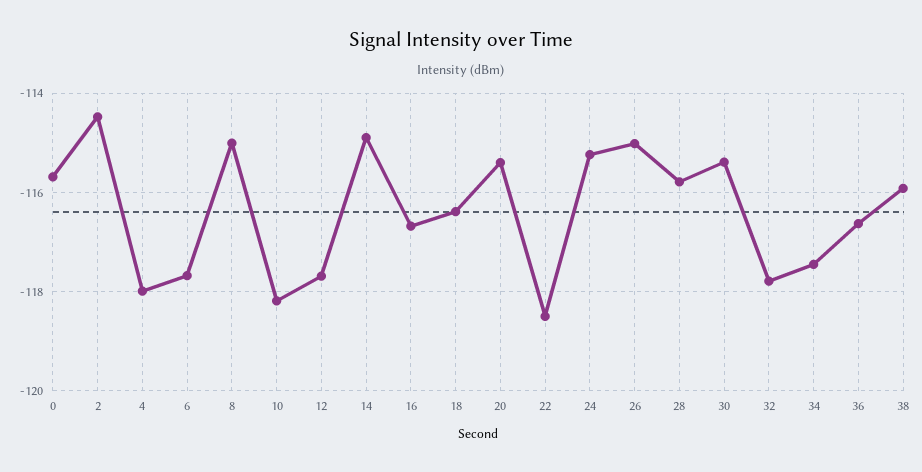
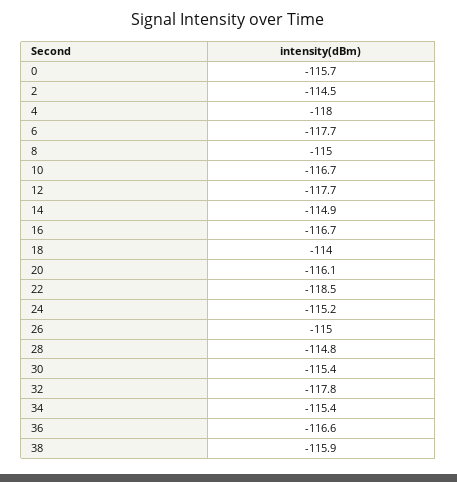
  {
    "0": -115.7,
    "2": -114.5,
    "4": -118,
    "6": -117.7,
    "8": -115,
-   "10": -118.2,
+   "10": -116.7,
    "12": -117.7,
    "14": -114.9,
    "16": -116.7,
-   "18": -116.4,
+   "18": -114,
-   "20": -115.4,
+   "20": -116.1,
    "22": -118.5,
    "24": -115.2,
    "26": -115,
-   "28": -115.8,
+   "28": -114.8,
    "30": -115.4,
    "32": -117.8,
-   "34": -117.4,
+   "34": -115.4,
    "36": -116.6,
    "38": -115.9
  }

